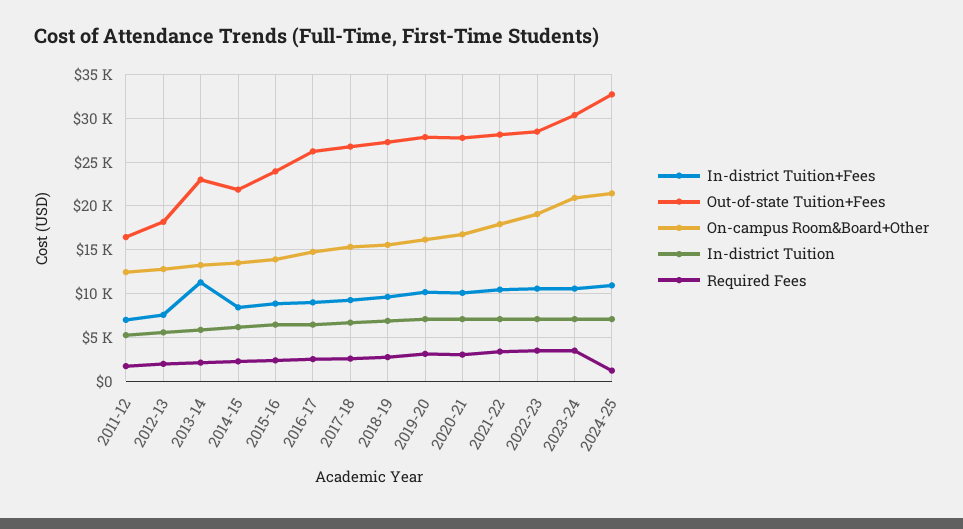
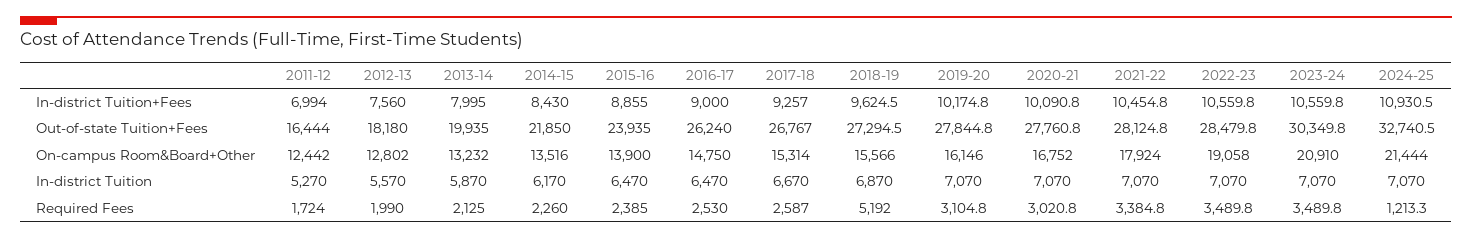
  {
    "In-district Tuition+Fees": {
      "2011-12": 6994,
      "2012-13": 7560,
-     "2013-14": 11000,
+     "2013-14": 7995,
      "2014-15": 8430,
      "2015-16": 8855,
      "2016-17": 9000,
      "2017-18": 9257,
      "2018-19": 9624.5,
      "2019-20": 10174.8,
      "2020-21": 10090.8,
      "2021-22": 10454.8,
      "2022-23": 10559.8,
      "2023-24": 10559.8,
      "2024-25": 10930.5
    },
    "Out-of-state Tuition+Fees": {
      "2011-12": 16444,
      "2012-13": 18180,
-     "2013-14": 23000,
+     "2013-14": 19935,
      "2014-15": 21850,
      "2015-16": 23935,
      "2016-17": 26240,
      "2017-18": 26767,
      "2018-19": 27294.5,
      "2019-20": 27844.8,
      "2020-21": 27760.8,
      "2021-22": 28124.8,
      "2022-23": 28479.8,
      "2023-24": 30349.8,
      "2024-25": 32740.5
    },
    "On-campus Room&Board+Other": {
      "2011-12": 12442,
      "2012-13": 12802,
      "2013-14": 13232,
      "2014-15": 13516,
      "2015-16": 13900,
      "2016-17": 14750,
      "2017-18": 15314,
      "2018-19": 15566,
      "2019-20": 16146,
      "2020-21": 16752,
      "2021-22": 17924,
      "2022-23": 19058,
      "2023-24": 20910,
      "2024-25": 21444
    },
    "In-district Tuition": {
      "2011-12": 5270,
      "2012-13": 5570,
      "2013-14": 5870,
      "2014-15": 6170,
      "2015-16": 6470,
      "2016-17": 6470,
      "2017-18": 6670,
      "2018-19": 6870,
      "2019-20": 7070,
      "2020-21": 7070,
      "2021-22": 7070,
      "2022-23": 7070,
      "2023-24": 7070,
      "2024-25": 7070
    },
    "Required Fees": {
      "2011-12": 1724,
      "2012-13": 1990,
      "2013-14": 2125,
      "2014-15": 2260,
      "2015-16": 2385,
      "2016-17": 2530,
      "2017-18": 2587,
-     "2018-19": 3000,
+     "2018-19": 5192,
      "2019-20": 3104.8,
      "2020-21": 3020.8,
      "2021-22": 3384.8,
      "2022-23": 3489.8,
      "2023-24": 3489.8,
      "2024-25": 1213.3
    }
  }

